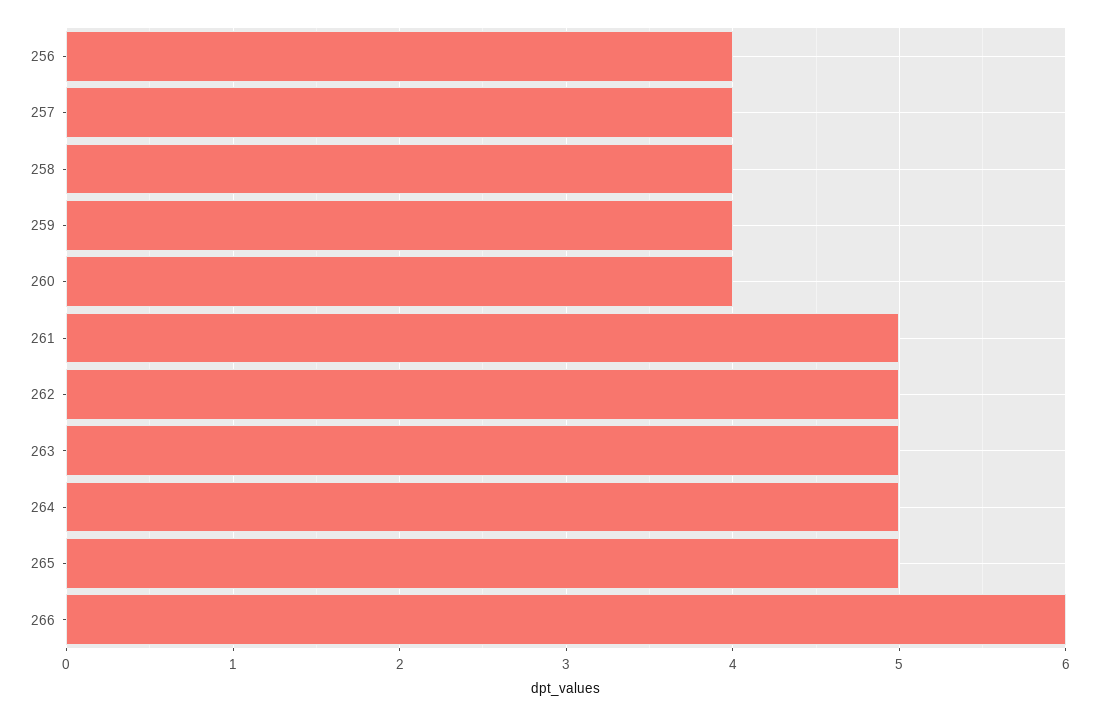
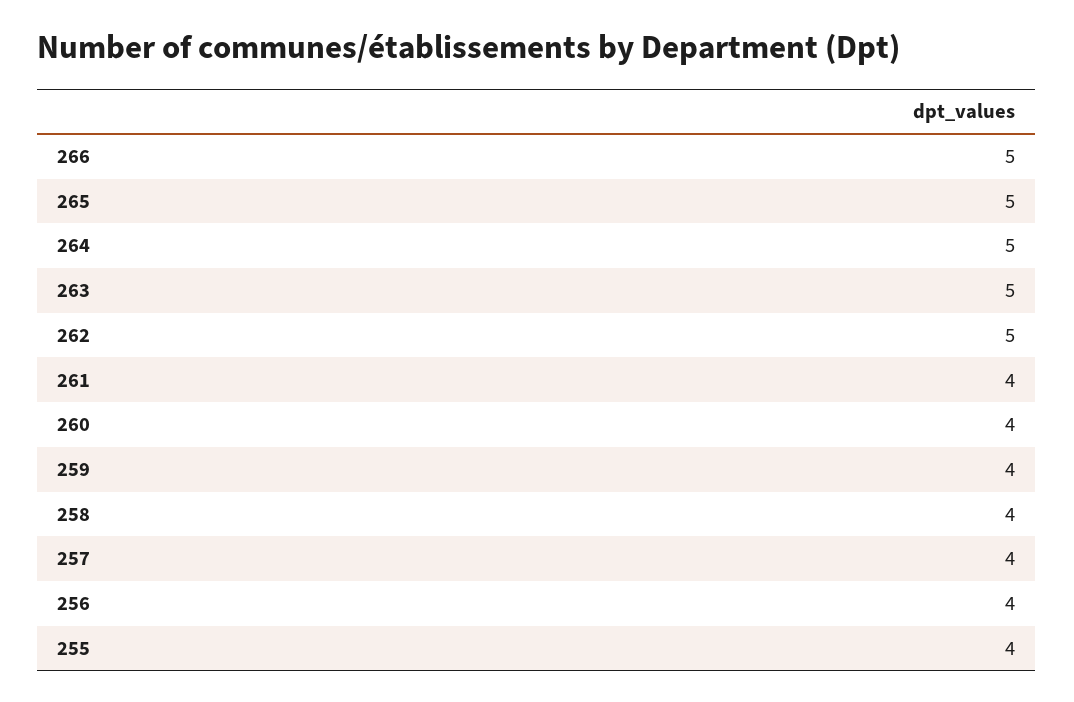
  {
    "256": 4,
    "257": 4,
    "258": 4,
    "259": 4,
    "260": 4,
-   "261": 5,
+   "261": 4,
    "262": 5,
    "263": 5,
    "264": 5,
    "265": 5,
-   "266": 6
+   "266": 5,
+   "255": 4
  }

